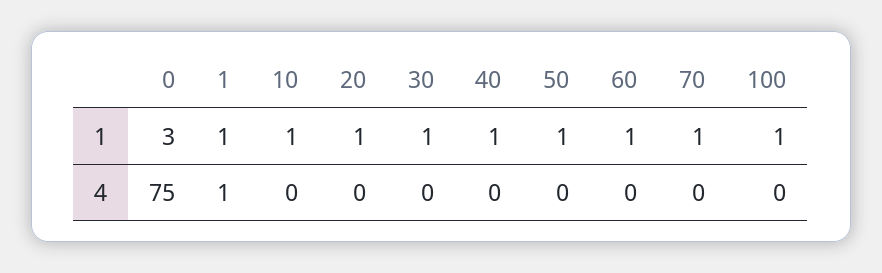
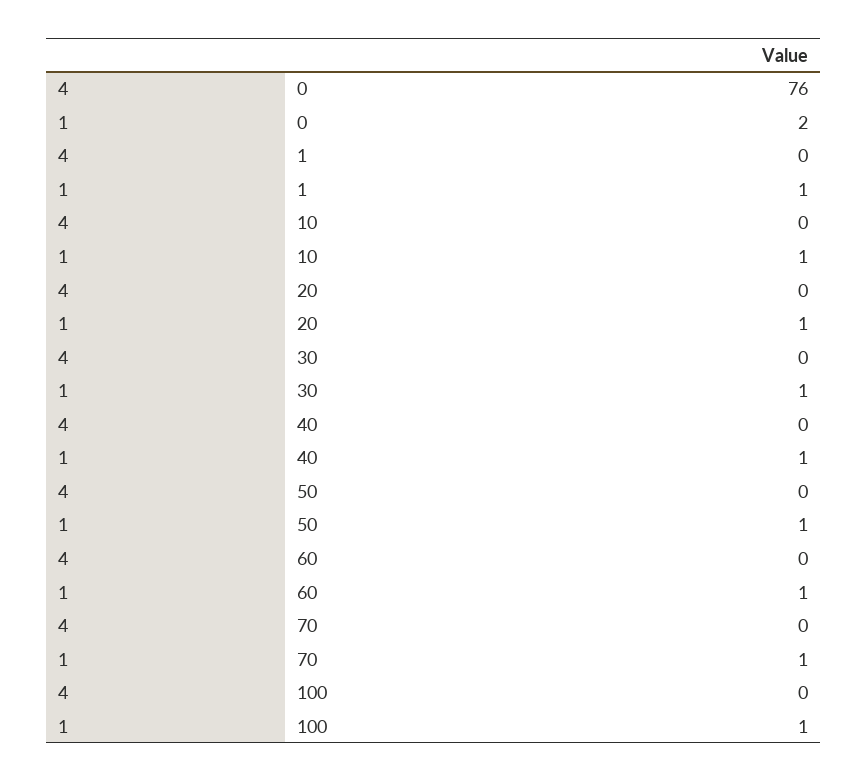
  {
    "0": {
-     "1": 3,
+     "1": 2,
-     "4": 75
+     "4": 76
    },
    "1": {
      "1": 1,
-     "4": 1
+     "4": 0
    },
    "10": {
      "1": 1,
      "4": 0
    },
    "20": {
      "1": 1,
      "4": 0
    },
    "30": {
      "1": 1,
      "4": 0
    },
    "40": {
      "1": 1,
      "4": 0
    },
    "50": {
      "1": 1,
      "4": 0
    },
    "60": {
      "1": 1,
      "4": 0
    },
    "70": {
      "1": 1,
      "4": 0
    },
    "100": {
      "1": 1,
      "4": 0
    }
  }

